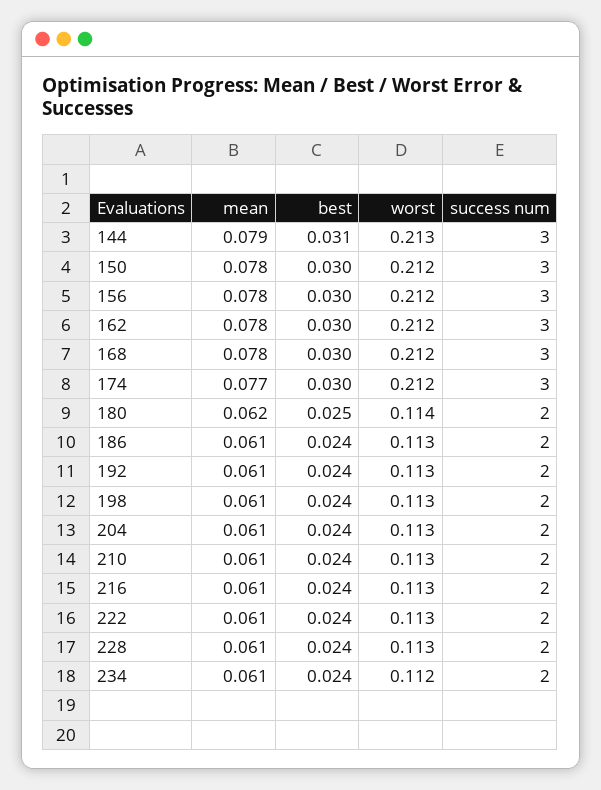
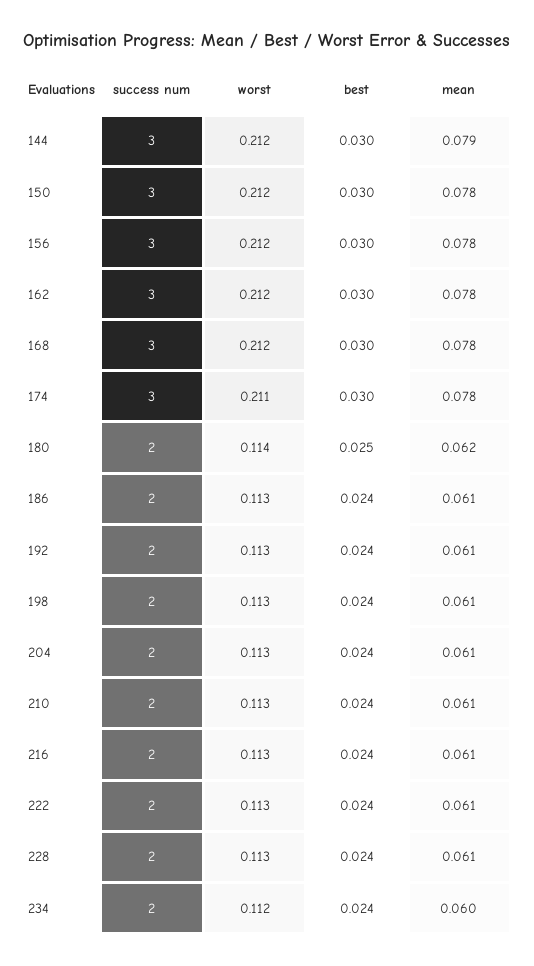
  {
    "mean": {
      "144": 0.079,
      "150": 0.078,
      "156": 0.078,
      "162": 0.078,
      "168": 0.078,
-     "174": 0.077,
+     "174": 0.078,
      "180": 0.062,
      "186": 0.061,
      "192": 0.061,
      "198": 0.061,
      "204": 0.061,
      "210": 0.061,
      "216": 0.061,
      "222": 0.061,
      "228": 0.061,
-     "234": 0.061
+     "234": 0.06
    },
    "best": {
-     "144": 0.031,
+     "144": 0.03,
      "150": 0.03,
      "156": 0.03,
      "162": 0.03,
      "168": 0.03,
      "174": 0.03,
      "180": 0.025,
      "186": 0.024,
      "192": 0.024,
      "198": 0.024,
      "204": 0.024,
      "210": 0.024,
      "216": 0.024,
      "222": 0.024,
      "228": 0.024,
      "234": 0.024
    },
    "worst": {
-     "144": 0.213,
+     "144": 0.212,
      "150": 0.212,
      "156": 0.212,
      "162": 0.212,
      "168": 0.212,
-     "174": 0.212,
+     "174": 0.211,
      "180": 0.114,
      "186": 0.113,
      "192": 0.113,
      "198": 0.113,
      "204": 0.113,
      "210": 0.113,
      "216": 0.113,
      "222": 0.113,
      "228": 0.113,
      "234": 0.112
    },
    "success num": {
      "144": 3,
      "150": 3,
      "156": 3,
      "162": 3,
      "168": 3,
      "174": 3,
      "180": 2,
      "186": 2,
      "192": 2,
      "198": 2,
      "204": 2,
      "210": 2,
      "216": 2,
      "222": 2,
      "228": 2,
      "234": 2
    }
  }

